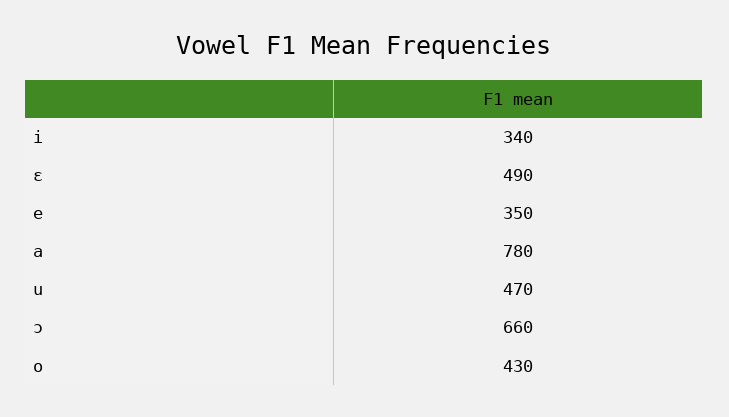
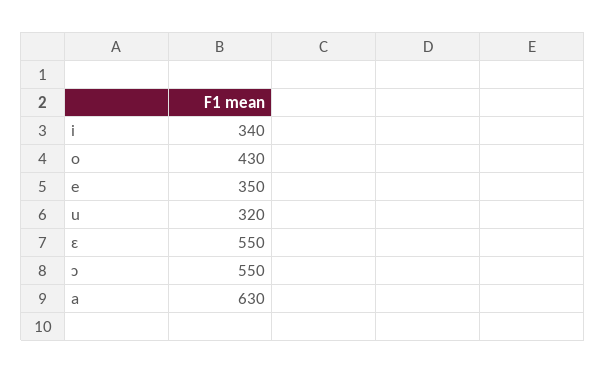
  {
    "i": 340,
-   "ɛ": 490,
+   "ɛ": 550,
    "e": 350,
-   "a": 780,
+   "a": 630,
-   "u": 470,
+   "u": 320,
-   "ɔ": 660,
+   "ɔ": 550,
    "o": 430
  }

